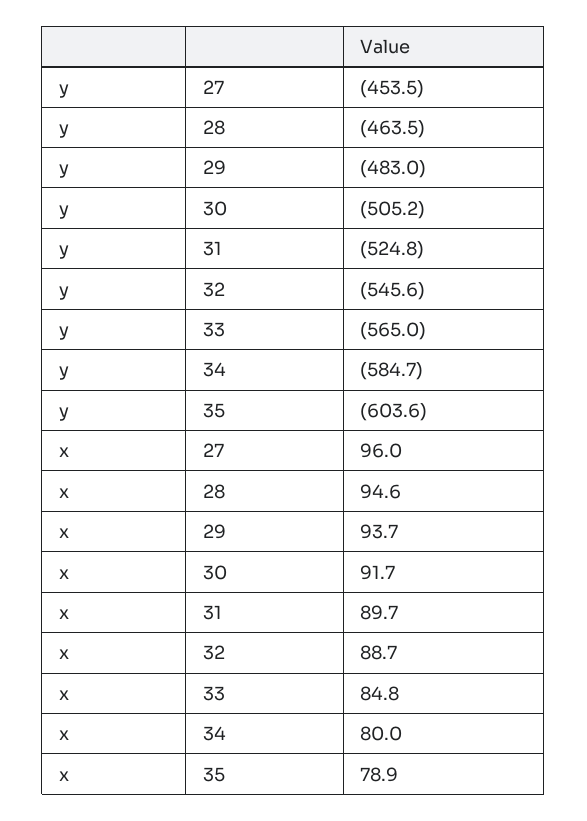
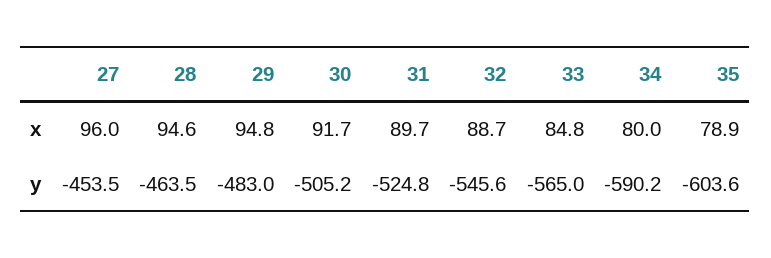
  {
    "y": {
      "27": -453.5,
      "28": -463.5,
      "29": -483,
      "30": -505.2,
      "31": -524.8,
      "32": -545.6,
      "33": -565,
-     "34": -584.7,
+     "34": -590.2,
      "35": -603.6
    },
    "x": {
      "27": 96,
      "28": 94.6,
-     "29": 93.7,
+     "29": 94.8,
      "30": 91.7,
      "31": 89.7,
      "32": 88.7,
      "33": 84.8,
      "34": 80,
      "35": 78.9
    }
  }

